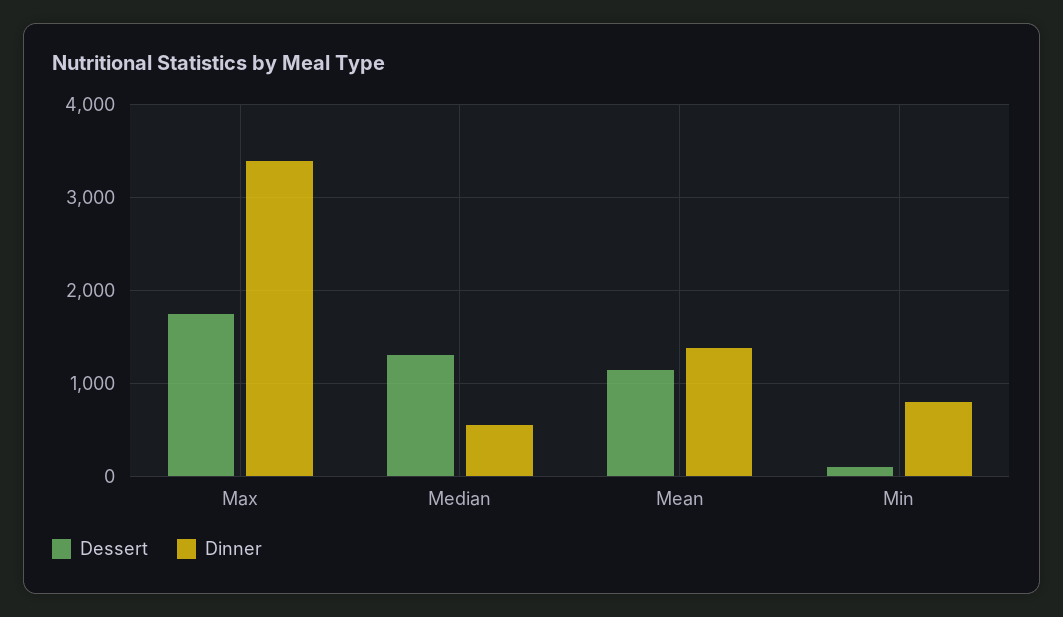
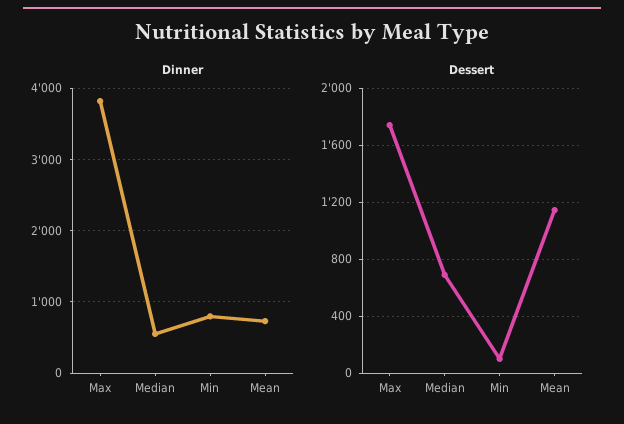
  {
    "Dessert": {
      "Max": 1750,
-     "Median": 1300,
+     "Median": 700,
      "Mean": 1150,
      "Min": 100
    },
    "Dinner": {
-     "Max": 3400,
+     "Max": 3800,
      "Median": 600,
-     "Mean": 1400,
+     "Mean": 700,
      "Min": 800
    }
  }

